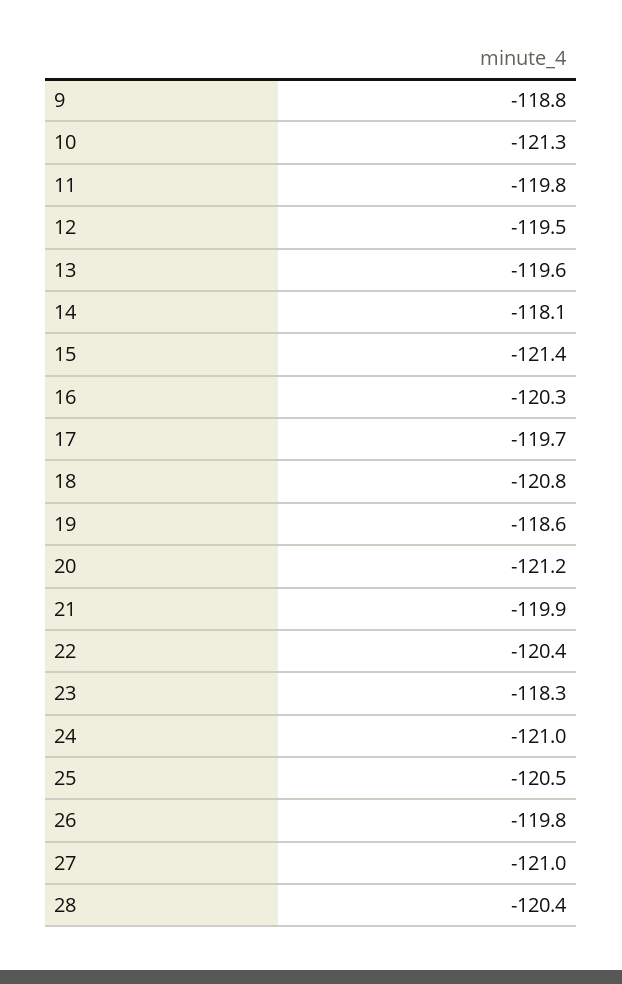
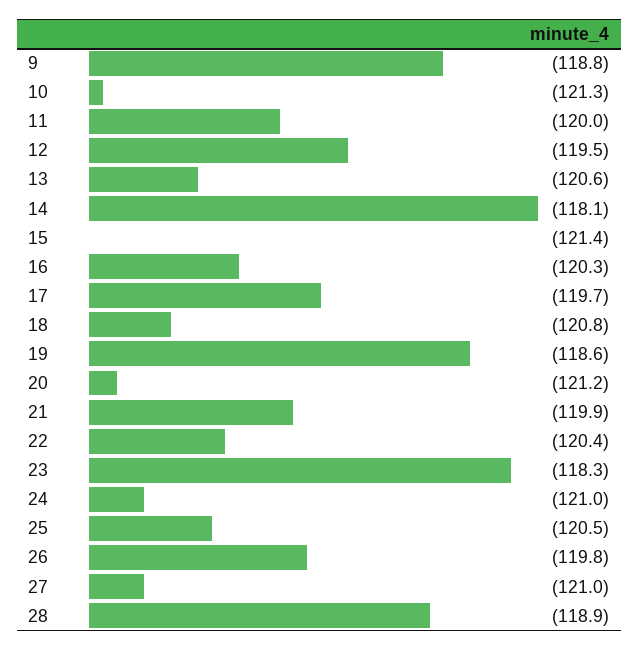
  {
    "9": -118.8,
    "10": -121.3,
-   "11": -119.8,
+   "11": -120,
    "12": -119.5,
-   "13": -119.6,
+   "13": -120.6,
    "14": -118.1,
    "15": -121.4,
    "16": -120.3,
    "17": -119.7,
    "18": -120.8,
    "19": -118.6,
    "20": -121.2,
    "21": -119.9,
    "22": -120.4,
    "23": -118.3,
    "24": -121,
    "25": -120.5,
    "26": -119.8,
    "27": -121,
-   "28": -120.4
+   "28": -118.9
  }

